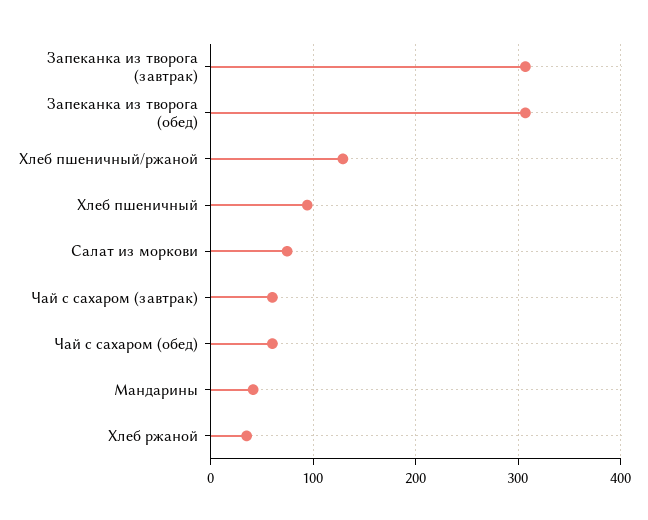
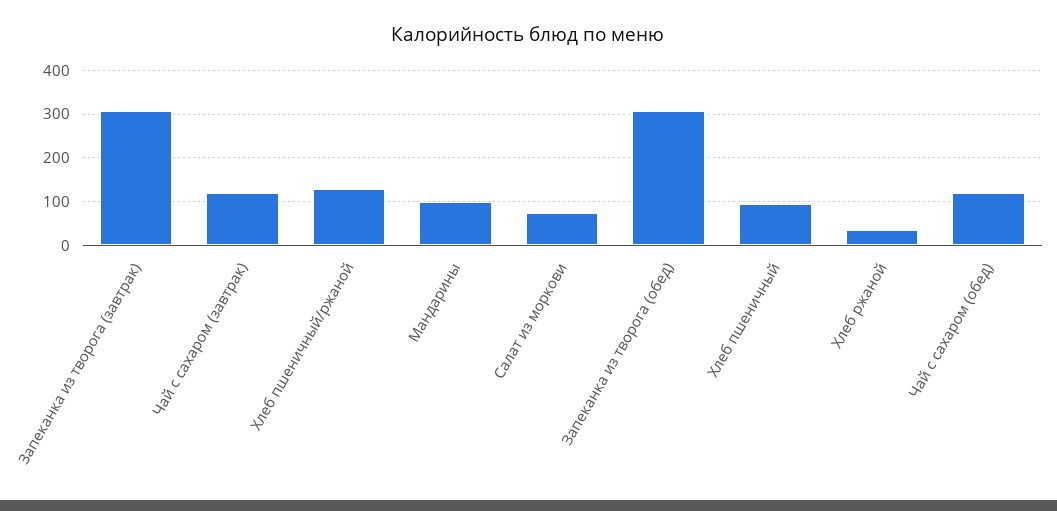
  {
    "Запеканка из творога (завтрак)": 310,
    "Запеканка из творога (обед)": 310,
    "Хлеб пшеничный/ржаной": 130,
    "Хлеб пшеничный": 90,
    "Салат из моркови": 70,
-   "Чай с сахаром (завтрак)": 60,
+   "Чай с сахаром (завтрак)": 120,
-   "Чай с сахаром (обед)": 60,
+   "Чай с сахаром (обед)": 120,
-   "Мандарины": 40,
+   "Мандарины": 100,
    "Хлеб ржаной": 30
  }

